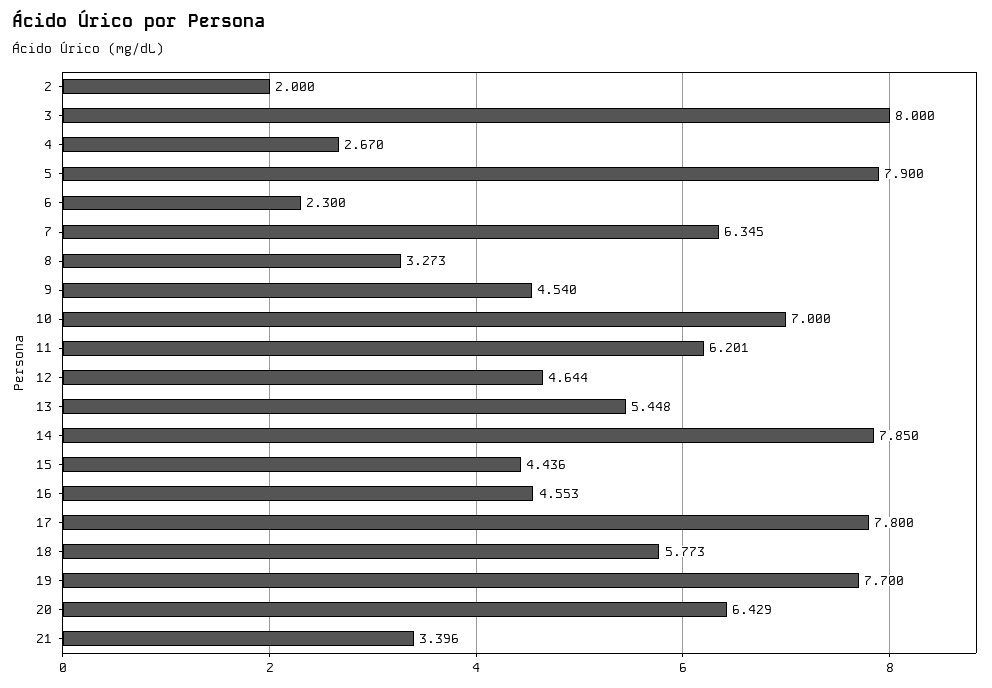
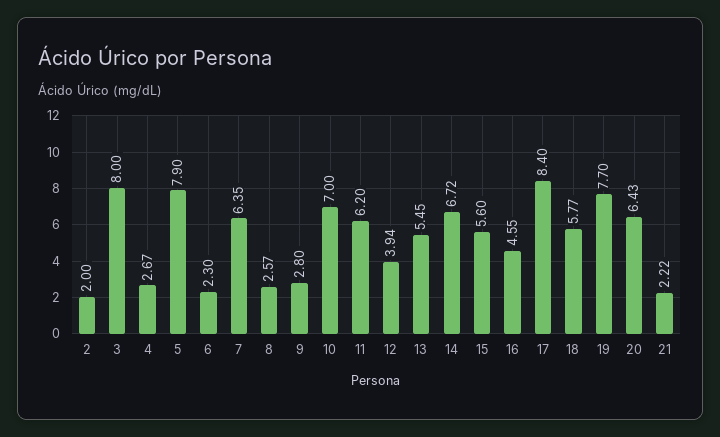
  {
    "2": 2,
    "3": 8,
    "4": 2.67,
    "5": 7.9,
    "6": 2.3,
    "7": 6.345,
-   "8": 3.273,
+   "8": 2.57,
-   "9": 4.54,
+   "9": 2.8,
    "10": 7,
    "11": 6.201,
-   "12": 4.644,
+   "12": 3.94,
    "13": 5.448,
-   "14": 7.85,
+   "14": 6.72,
-   "15": 4.436,
+   "15": 5.6,
    "16": 4.553,
-   "17": 7.8,
+   "17": 8.4,
    "18": 5.773,
    "19": 7.7,
    "20": 6.429,
-   "21": 3.396
+   "21": 2.22
  }

